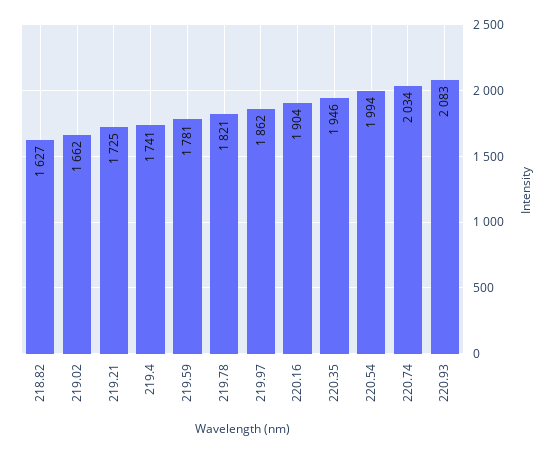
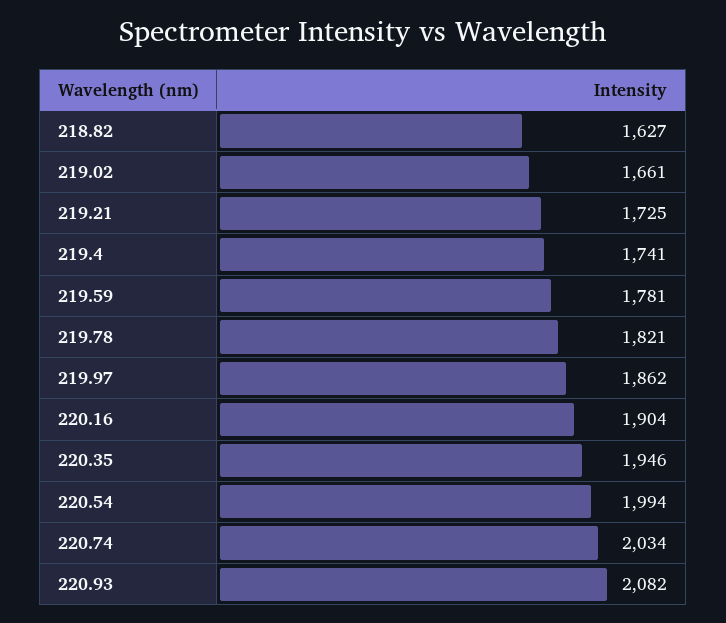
  {
    "218.82": 1627,
-   "219.02": 1662,
+   "219.02": 1661,
    "219.21": 1725,
    "219.4": 1741,
    "219.59": 1781,
    "219.78": 1821,
    "219.97": 1862,
    "220.16": 1904,
    "220.35": 1946,
    "220.54": 1994,
    "220.74": 2034,
-   "220.93": 2083
+   "220.93": 2082
  }

